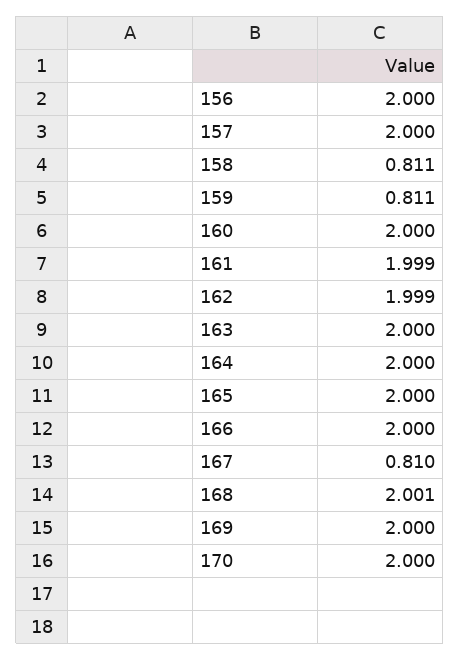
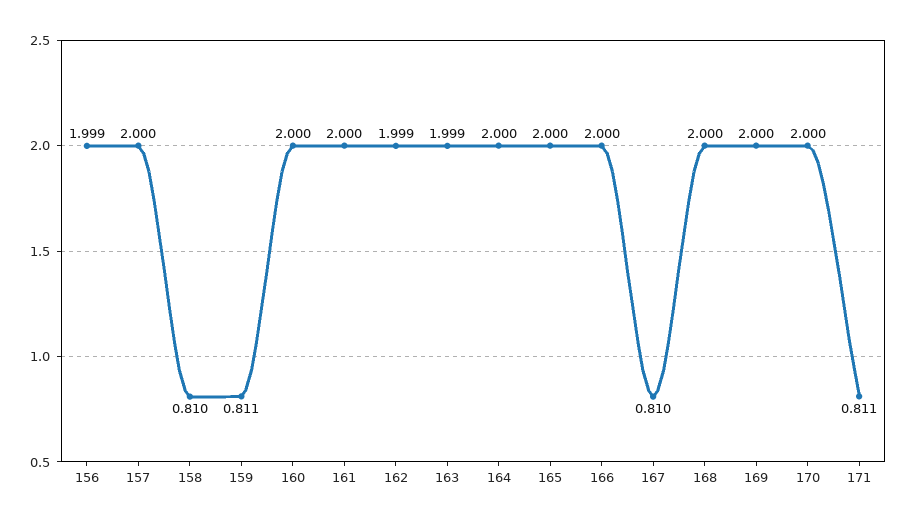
  {
-   "156": 2,
+   "156": 1.999,
    "157": 2,
-   "158": 0.811,
+   "158": 0.81,
    "159": 0.811,
    "160": 2,
-   "161": 1.999,
+   "161": 2,
    "162": 1.999,
-   "163": 2,
+   "163": 1.999,
    "164": 2,
    "165": 2,
    "166": 2,
    "167": 0.81,
-   "168": 2.001,
+   "168": 2,
    "169": 2,
-   "170": 2
+   "170": 2,
+   "171": 0.811
  }

